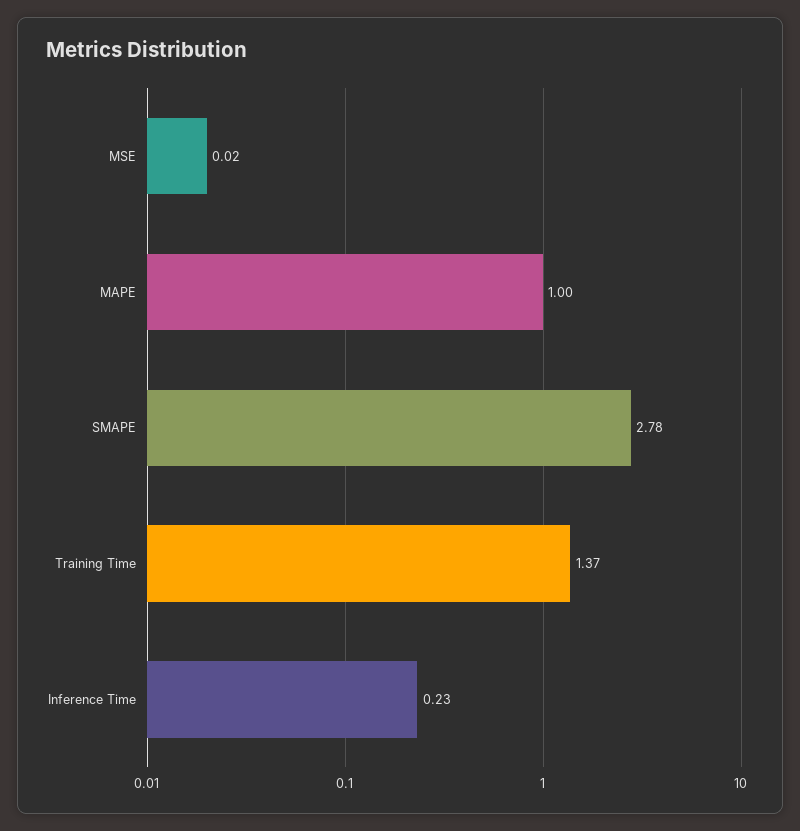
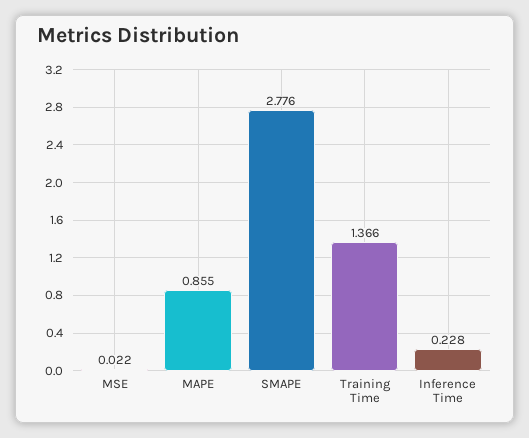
  {
    "MSE": 0.022,
-   "MAPE": 1,
+   "MAPE": 0.855,
    "SMAPE": 2.776,
    "Training Time": 1.366,
    "Inference Time": 0.228
  }

